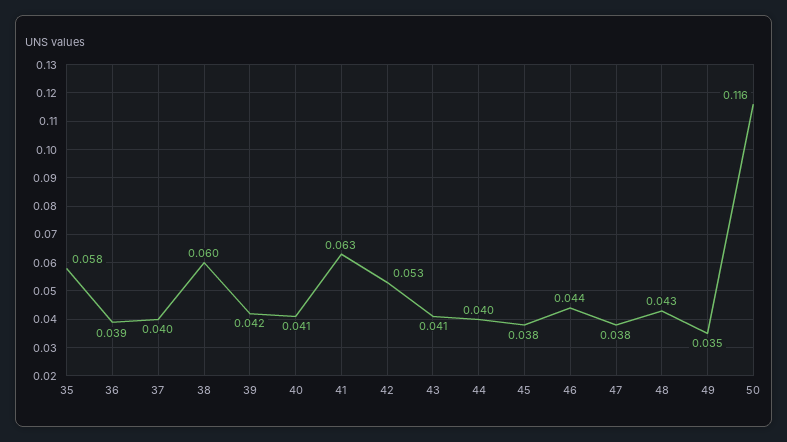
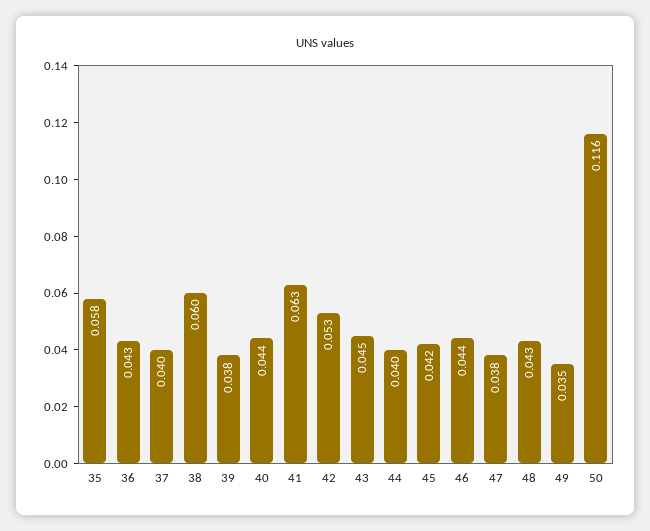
  {
    "35": 0.058,
-   "36": 0.039,
+   "36": 0.043,
    "37": 0.04,
    "38": 0.06,
-   "39": 0.042,
+   "39": 0.038,
-   "40": 0.041,
+   "40": 0.044,
    "41": 0.063,
    "42": 0.053,
-   "43": 0.041,
+   "43": 0.045,
    "44": 0.04,
-   "45": 0.038,
+   "45": 0.042,
    "46": 0.044,
    "47": 0.038,
    "48": 0.043,
    "49": 0.035,
    "50": 0.116
  }

